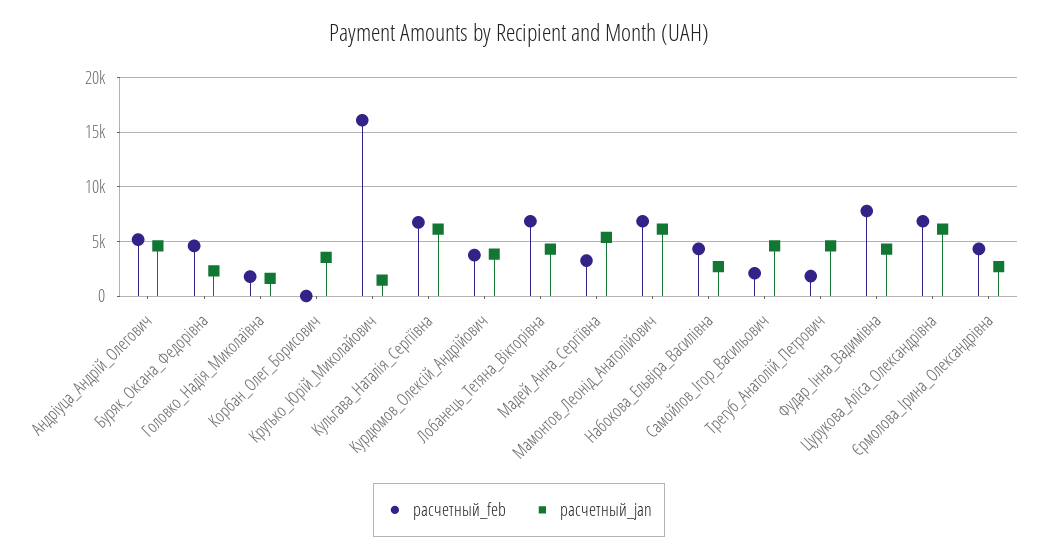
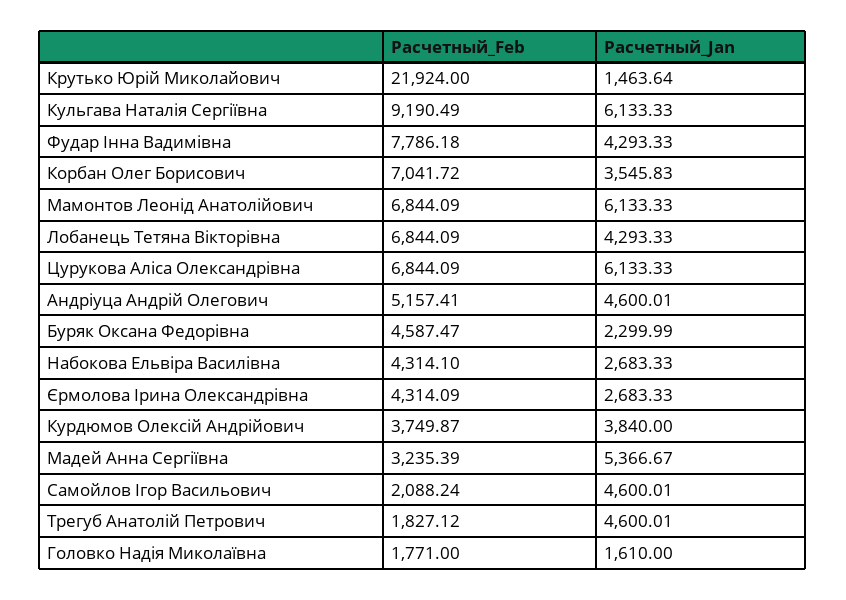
  {
    "расчетный_feb": {
      "Андріуца_Андрій_Олегович": 5157.41,
      "Буряк_Оксана_Федорівна": 4587.47,
      "Головко_Надія_Миколаївна": 1771,
-     "Корбан_Олег_Борисович": 0,
+     "Корбан_Олег_Борисович": 7041.72,
-     "Крутько_Юрій_Миколайович": 16000,
+     "Крутько_Юрій_Миколайович": 21924,
-     "Кульгава_Наталія_Сергіївна": 7000,
+     "Кульгава_Наталія_Сергіївна": 9190.49,
      "Курдюмов_Олексій_Андрійович": 3749.87,
      "Лобанець_Тетяна_Вікторівна": 6844.09,
      "Мадей_Анна_Сергіївна": 3235.39,
      "Мамонтов_Леонід_Анатолійович": 6844.09,
      "Набокова_Ельвіра_Василівна": 4314.1,
      "Самойлов_Ігор_Васильович": 2088.24,
      "Трегуб_Анатолій_Петрович": 1827.12,
      "Фудар_Інна_Вадимівна": 7786.18,
      "Цурукова_Аліса_Олександрівна": 6844.09,
      "Єрмолова_Ірина_Олександрівна": 4314.09
    },
    "расчетный_jan": {
      "Андріуца_Андрій_Олегович": 4600.01,
      "Буряк_Оксана_Федорівна": 2299.99,
      "Головко_Надія_Миколаївна": 1610,
      "Корбан_Олег_Борисович": 3545.83,
      "Крутько_Юрій_Миколайович": 1463.64,
      "Кульгава_Наталія_Сергіївна": 6133.33,
      "Курдюмов_Олексій_Андрійович": 3840,
      "Лобанець_Тетяна_Вікторівна": 4293.33,
      "Мадей_Анна_Сергіївна": 5366.67,
      "Мамонтов_Леонід_Анатолійович": 6133.33,
      "Набокова_Ельвіра_Василівна": 2683.33,
      "Самойлов_Ігор_Васильович": 4600.01,
      "Трегуб_Анатолій_Петрович": 4600.01,
      "Фудар_Інна_Вадимівна": 4293.33,
      "Цурукова_Аліса_Олександрівна": 6133.33,
      "Єрмолова_Ірина_Олександрівна": 2683.33
    }
  }

